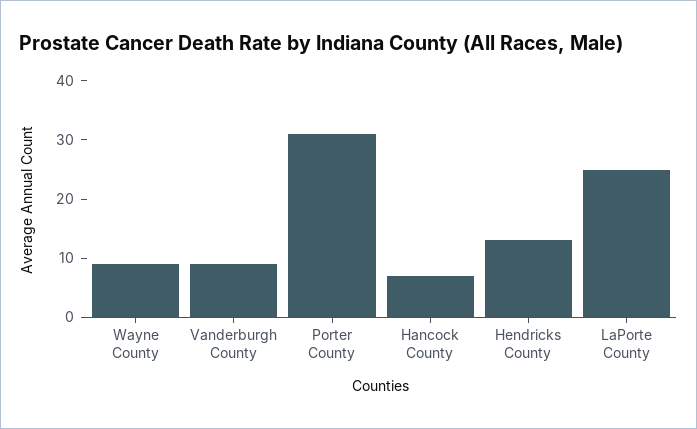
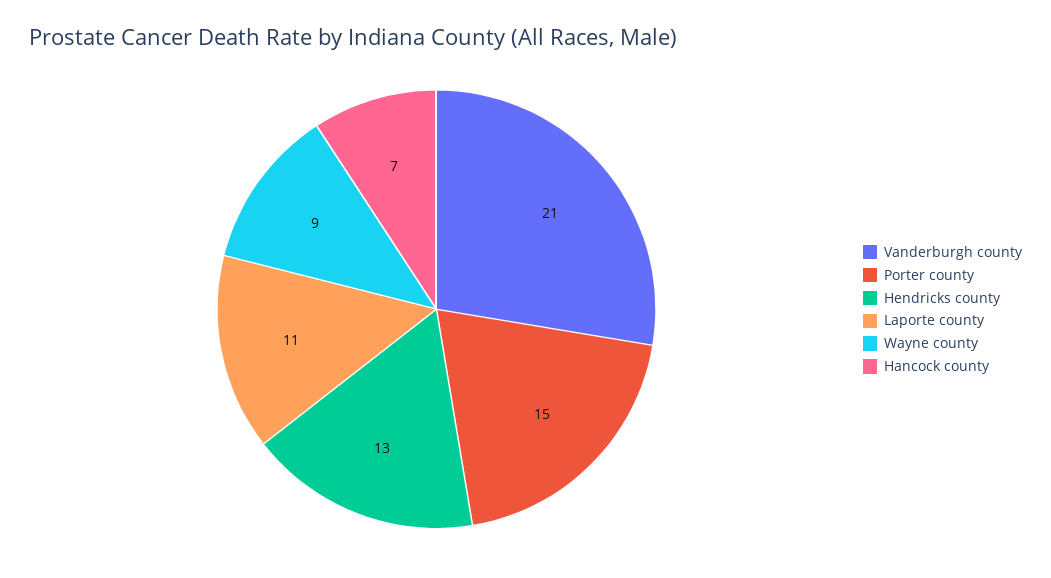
  {
    "Wayne County": 9,
-   "Vanderburgh County": 10,
+   "Vanderburgh County": 21,
-   "Porter County": 30,
+   "Porter County": 15,
    "Hancock County": 7,
    "Hendricks County": 13,
-   "LaPorte County": 25
+   "LaPorte County": 11
  }

